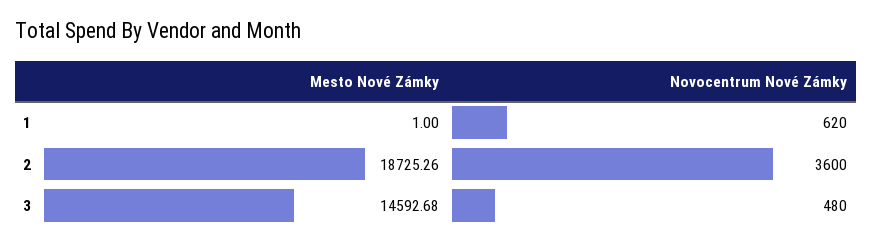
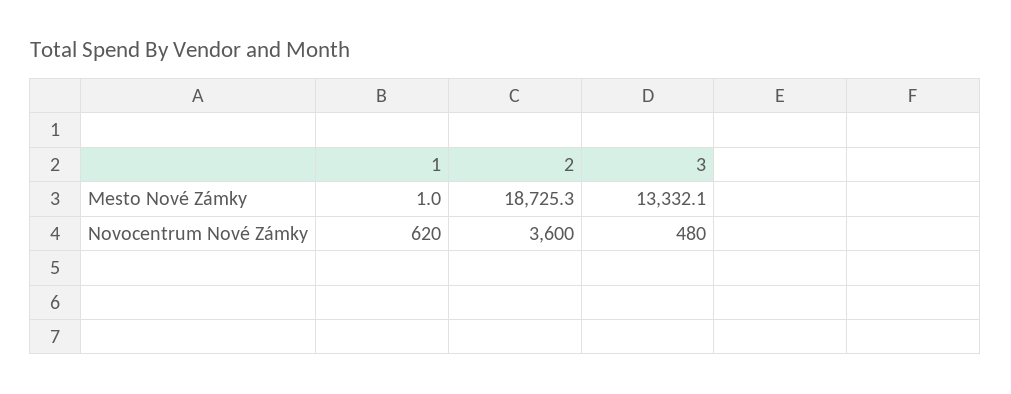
  {
    "Mesto Nové Zámky": {
      "1": 1,
      "2": 18725.26,
-     "3": 14592.68
+     "3": 13332.1
    },
    "Novocentrum Nové Zámky": {
      "1": 620,
      "2": 3600,
      "3": 480
    }
  }

